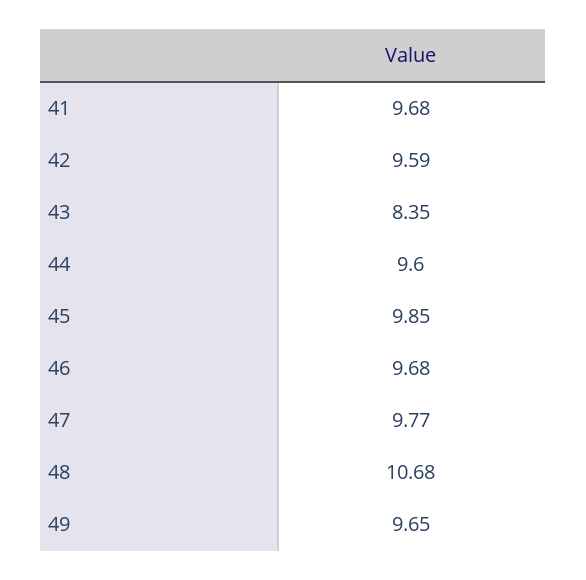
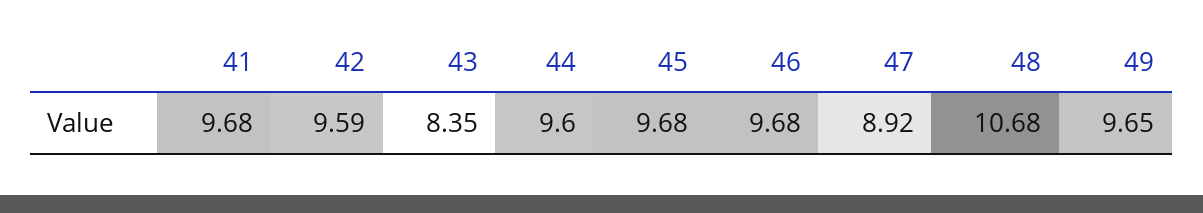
  {
    "41": 9.68,
    "42": 9.59,
    "43": 8.35,
    "44": 9.6,
-   "45": 9.85,
+   "45": 9.68,
    "46": 9.68,
-   "47": 9.77,
+   "47": 8.92,
    "48": 10.68,
    "49": 9.65
  }

